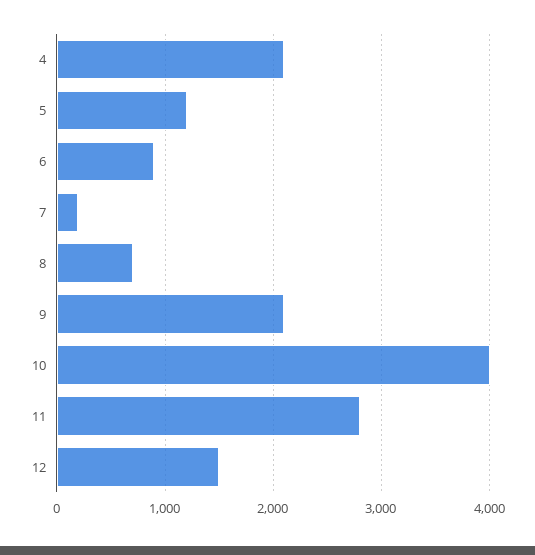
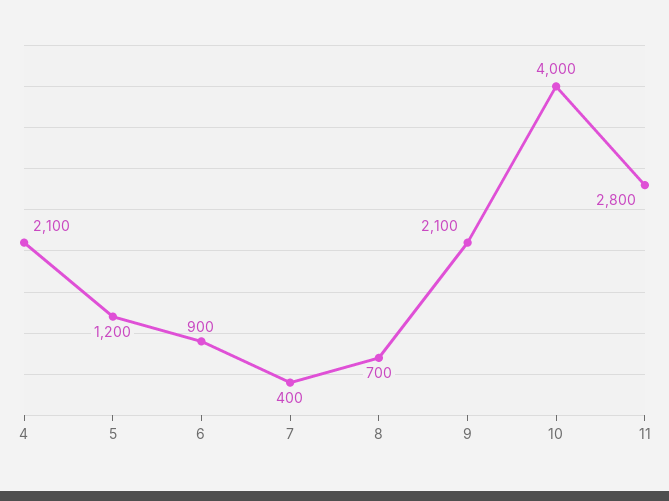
  {
    "4": 2100,
    "5": 1200,
    "6": 900,
-   "7": 200,
+   "7": 400,
    "8": 700,
    "9": 2100,
    "10": 4000,
-   "11": 2800,
+   "11": 2800
-   "12": 1500
  }

